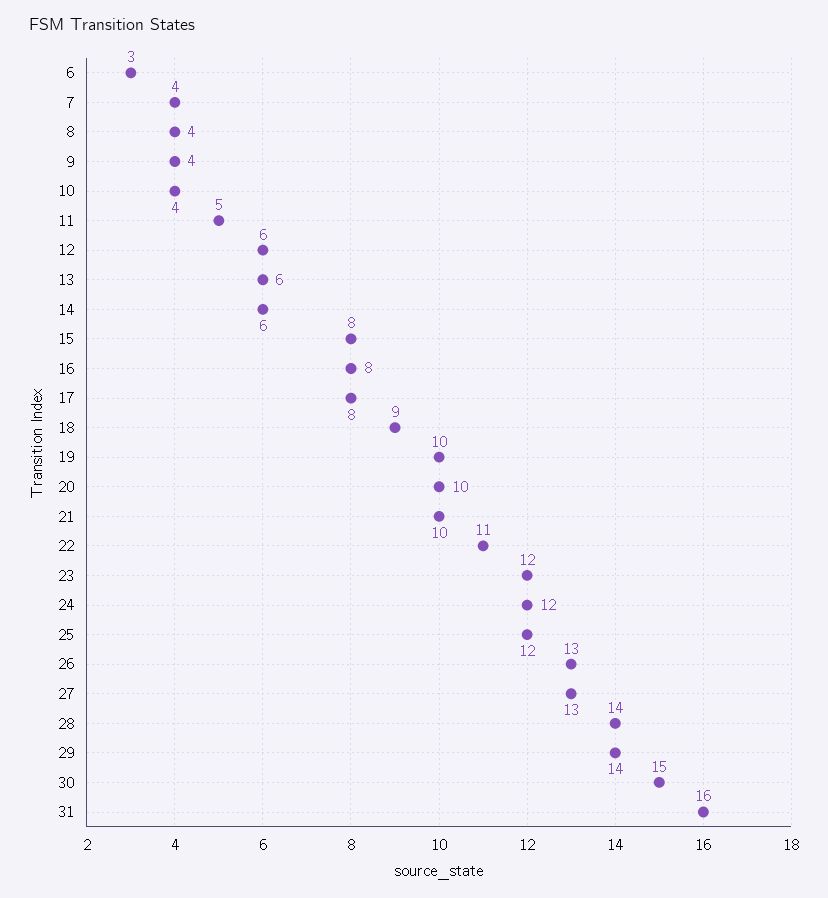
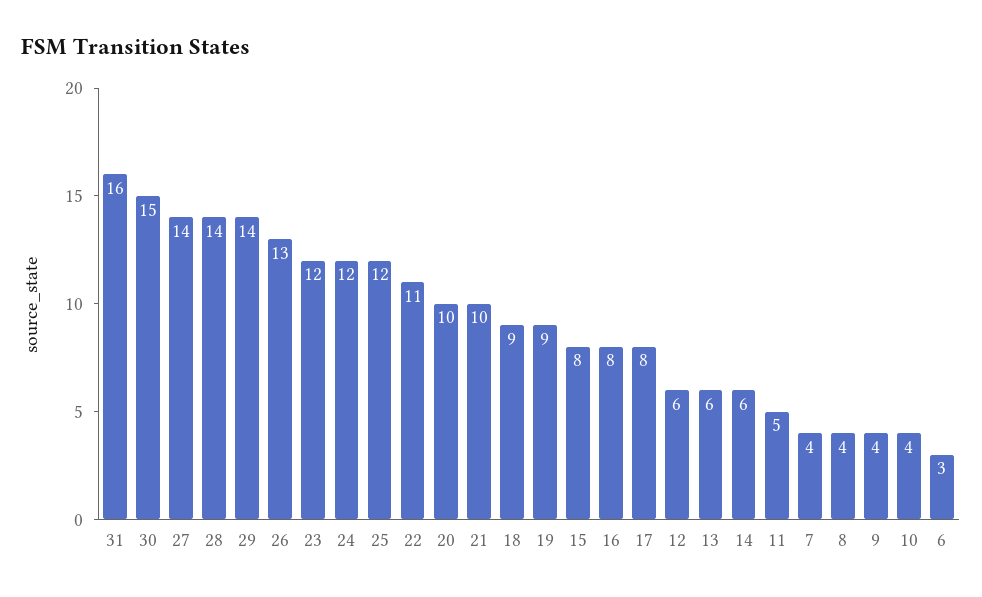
  {
    "6": 3,
    "7": 4,
    "8": 4,
    "9": 4,
    "10": 4,
    "11": 5,
    "12": 6,
    "13": 6,
    "14": 6,
    "15": 8,
    "16": 8,
    "17": 8,
    "18": 9,
-   "19": 10,
+   "19": 9,
    "20": 10,
    "21": 10,
    "22": 11,
    "23": 12,
    "24": 12,
    "25": 12,
    "26": 13,
-   "27": 13,
+   "27": 14,
    "28": 14,
    "29": 14,
    "30": 15,
    "31": 16
  }

